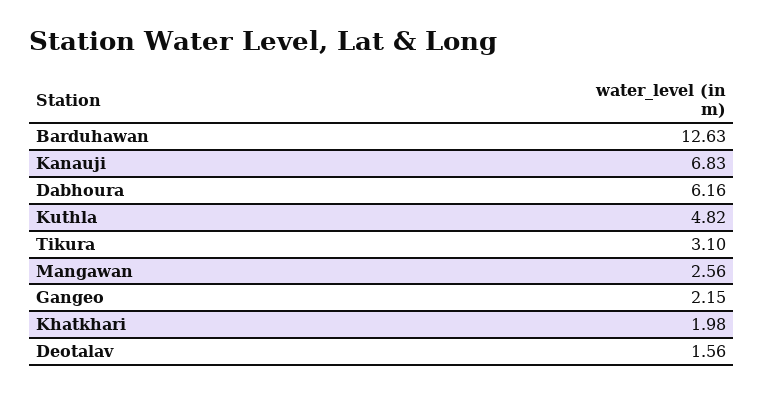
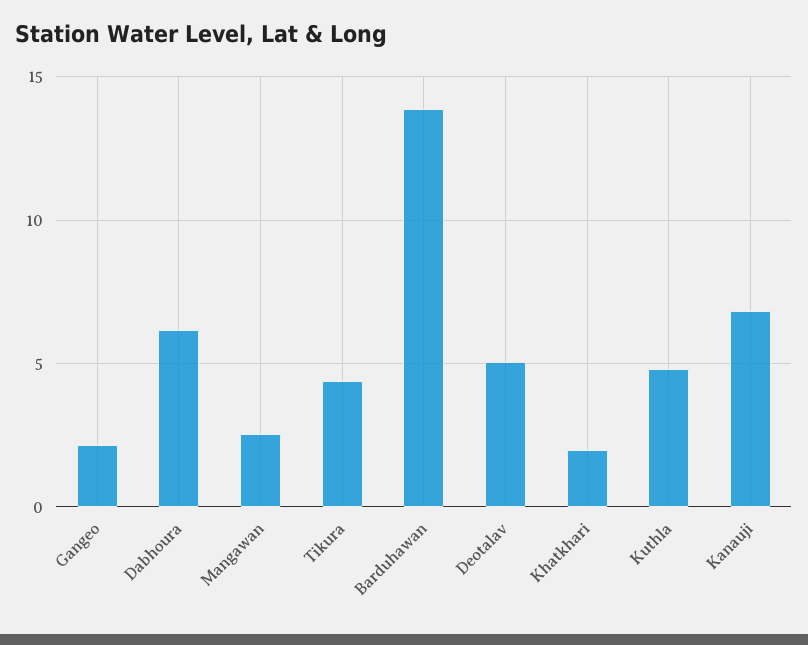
  {
-   "Barduhawan": 12.63,
+   "Barduhawan": 14,
    "Kanauji": 6.83,
    "Dabhoura": 6.16,
    "Kuthla": 4.82,
-   "Tikura": 3.1,
+   "Tikura": 4.5,
    "Mangawan": 2.56,
    "Gangeo": 2.15,
    "Khatkhari": 1.98,
-   "Deotalav": 1.56
+   "Deotalav": 5
  }

